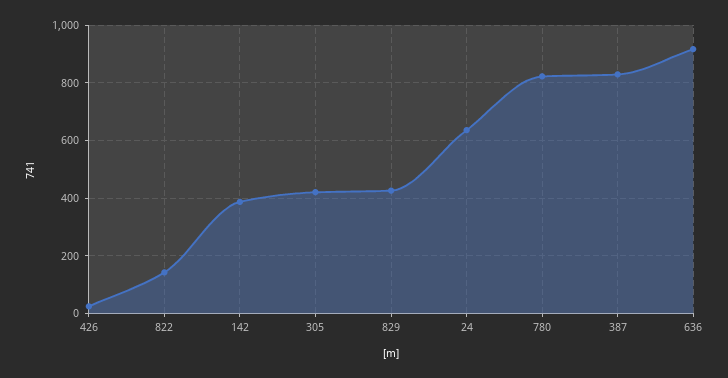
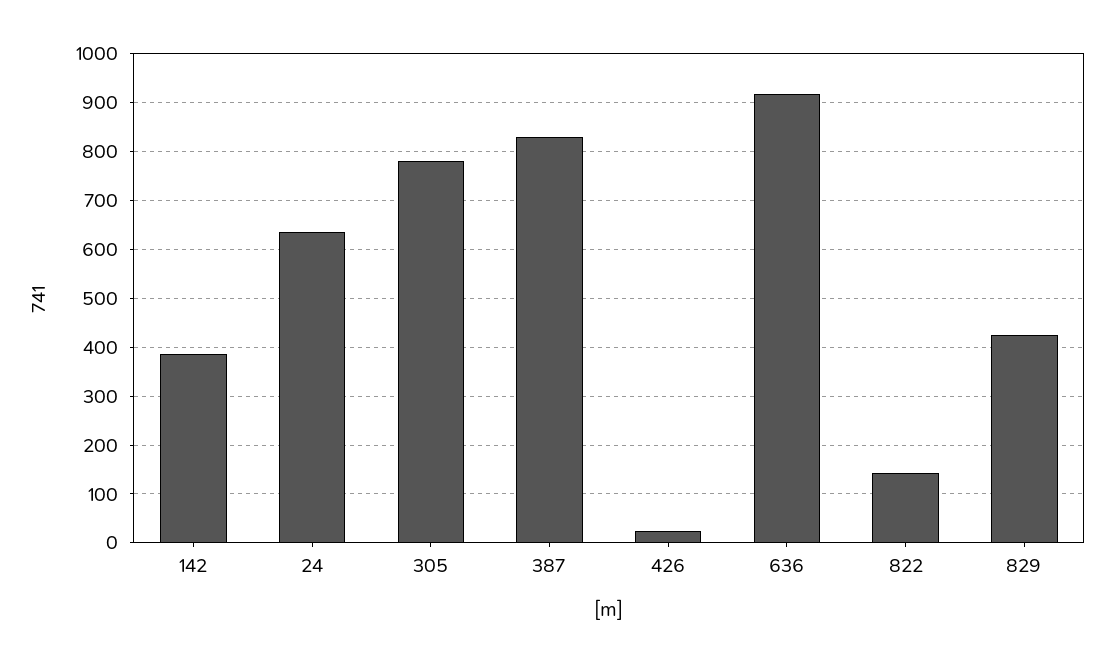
  {
    "426": 20,
    "822": 140,
    "142": 380,
-   "305": 425,
+   "305": 780,
    "829": 420,
    "24": 640,
-   "780": 825,
    "387": 820,
    "636": 920
  }

